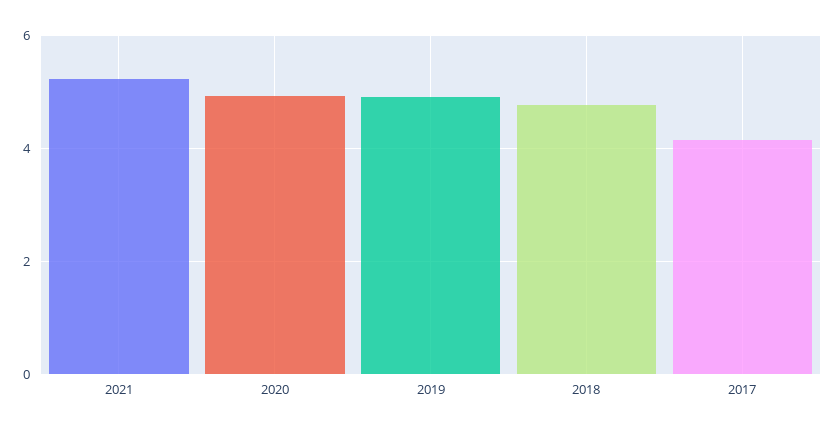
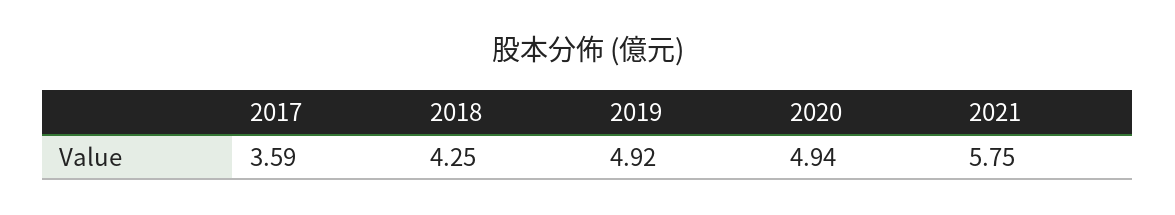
  {
-   "2021": 5.2,
+   "2021": 5.75,
    "2020": 4.94,
    "2019": 4.92,
-   "2018": 4.8,
+   "2018": 4.25,
-   "2017": 4.2
+   "2017": 3.59
  }

